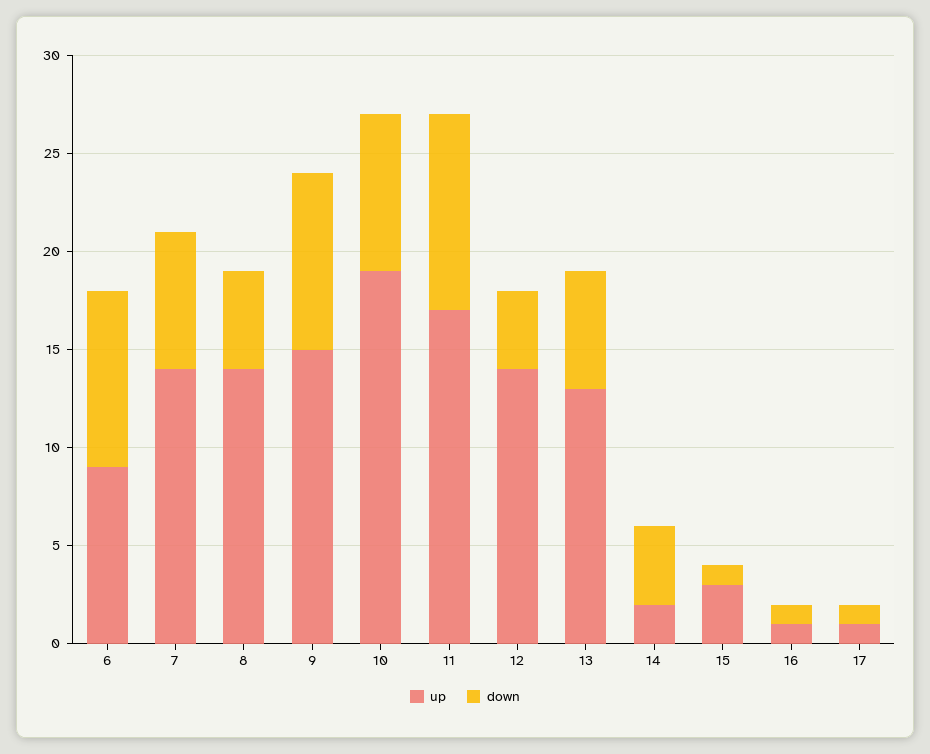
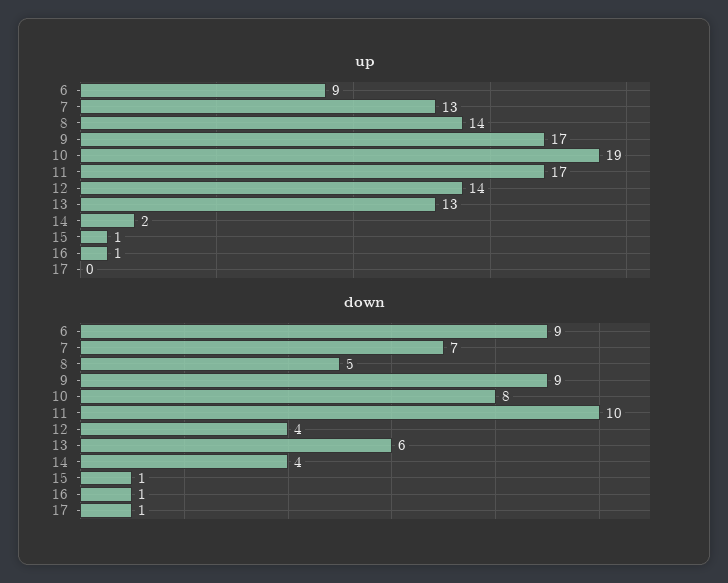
  {
    "up": {
      "6": 9,
-     "7": 14,
+     "7": 13,
      "8": 14,
-     "9": 15,
+     "9": 17,
      "10": 19,
      "11": 17,
      "12": 14,
      "13": 13,
      "14": 2,
-     "15": 3,
+     "15": 1,
      "16": 1,
-     "17": 1
+     "17": 0
    },
    "down": {
      "6": 9,
      "7": 7,
      "8": 5,
      "9": 9,
      "10": 8,
      "11": 10,
      "12": 4,
      "13": 6,
      "14": 4,
      "15": 1,
      "16": 1,
      "17": 1
    }
  }

